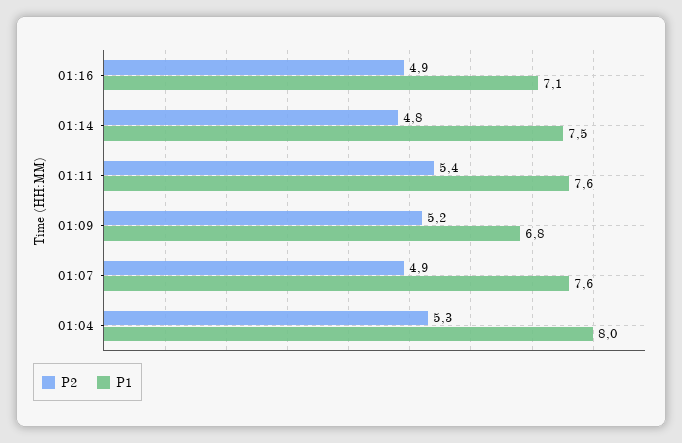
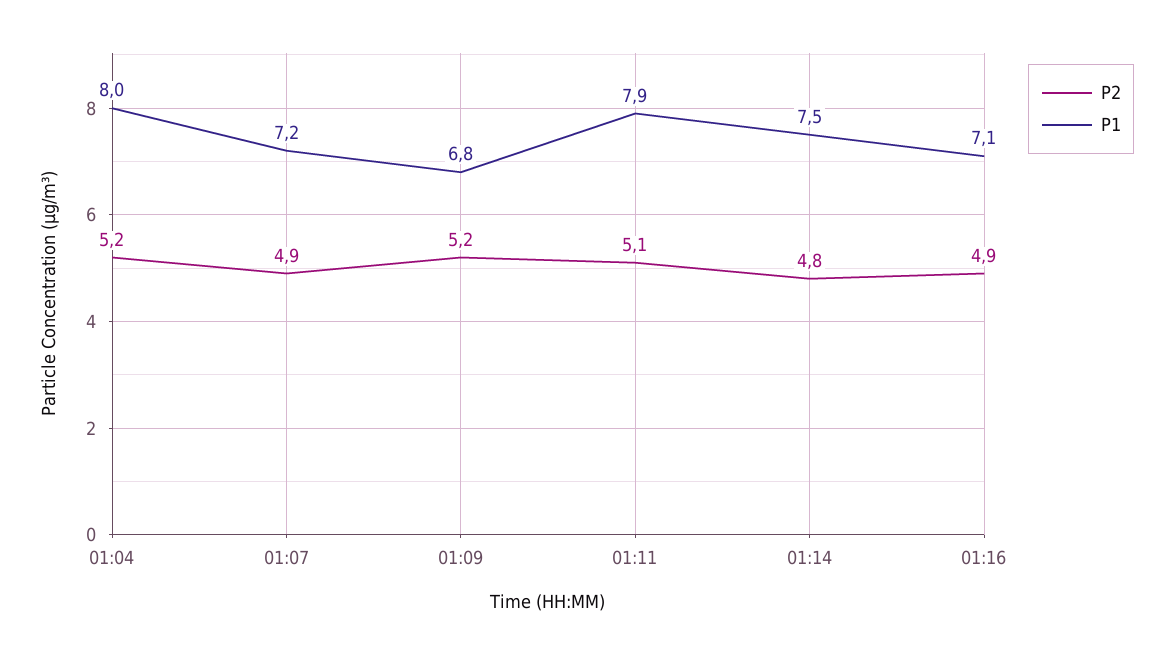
  {
    "P2": {
      "01:16": 4.9,
      "01:14": 4.8,
-     "01:11": 5.4,
+     "01:11": 5.1,
      "01:09": 5.2,
      "01:07": 4.9,
-     "01:04": 5.3
+     "01:04": 5.2
    },
    "P1": {
      "01:16": 7.1,
      "01:14": 7.5,
-     "01:11": 7.6,
+     "01:11": 7.9,
      "01:09": 6.8,
-     "01:07": 7.6,
+     "01:07": 7.2,
      "01:04": 8
    }
  }

